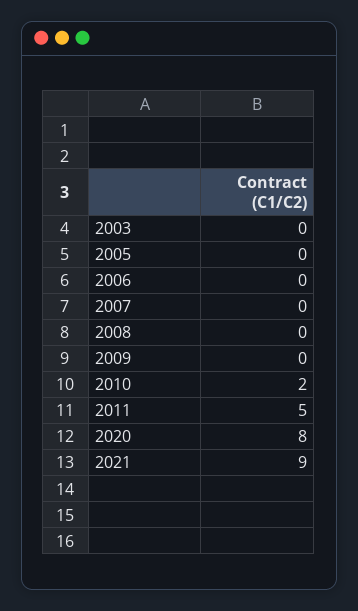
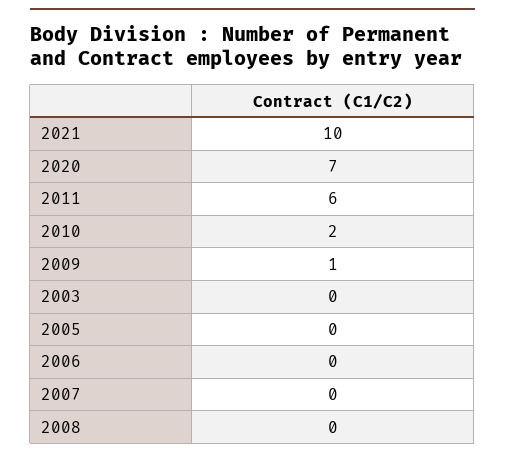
  {
    "2003": 0,
    "2005": 0,
    "2006": 0,
    "2007": 0,
    "2008": 0,
-   "2009": 0,
+   "2009": 1,
    "2010": 2,
-   "2011": 5,
+   "2011": 6,
-   "2020": 8,
+   "2020": 7,
-   "2021": 9
+   "2021": 10
  }

